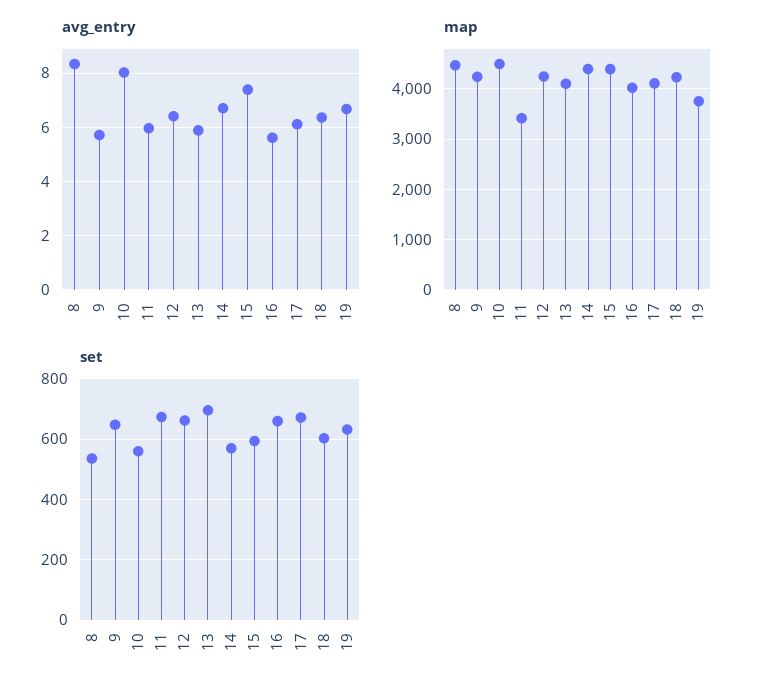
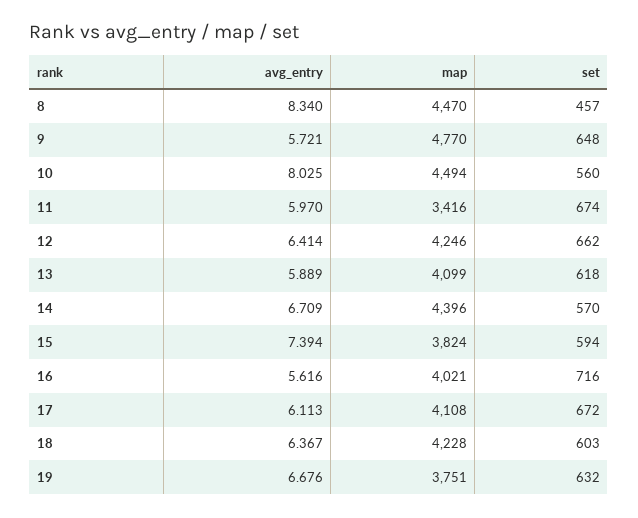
  {
    "avg_entry": {
      "8": 8.34,
      "9": 5.721,
      "10": 8.025,
      "11": 5.97,
      "12": 6.414,
      "13": 5.889,
      "14": 6.709,
      "15": 7.394,
      "16": 5.616,
      "17": 6.113,
      "18": 6.367,
      "19": 6.676
    },
    "map": {
      "8": 4470,
-     "9": 4200,
+     "9": 4770,
      "10": 4494,
      "11": 3416,
      "12": 4246,
      "13": 4099,
      "14": 4396,
-     "15": 4400,
+     "15": 3824,
      "16": 4021,
      "17": 4108,
      "18": 4228,
      "19": 3751
    },
    "set": {
-     "8": 540,
+     "8": 457,
      "9": 648,
      "10": 560,
      "11": 674,
      "12": 662,
-     "13": 700,
+     "13": 618,
      "14": 570,
      "15": 594,
-     "16": 660,
+     "16": 716,
      "17": 672,
      "18": 603,
      "19": 632
    }
  }

